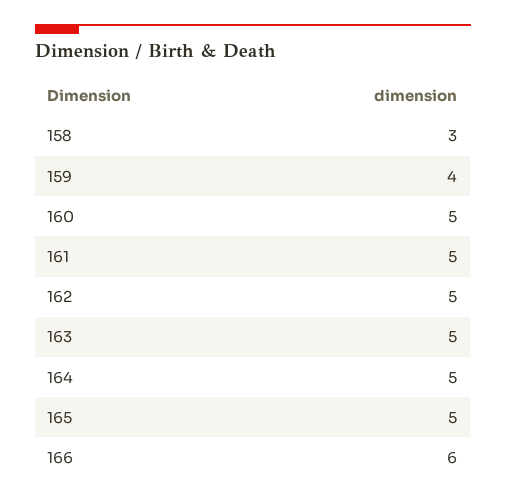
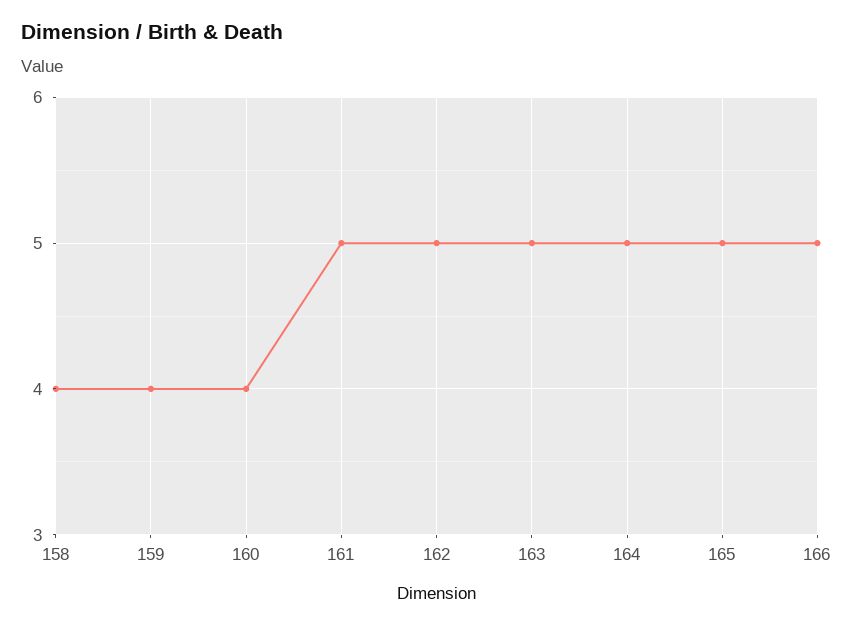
  {
-   "158": 3,
+   "158": 4,
    "159": 4,
-   "160": 5,
+   "160": 4,
    "161": 5,
    "162": 5,
    "163": 5,
    "164": 5,
    "165": 5,
-   "166": 6
+   "166": 5
  }

